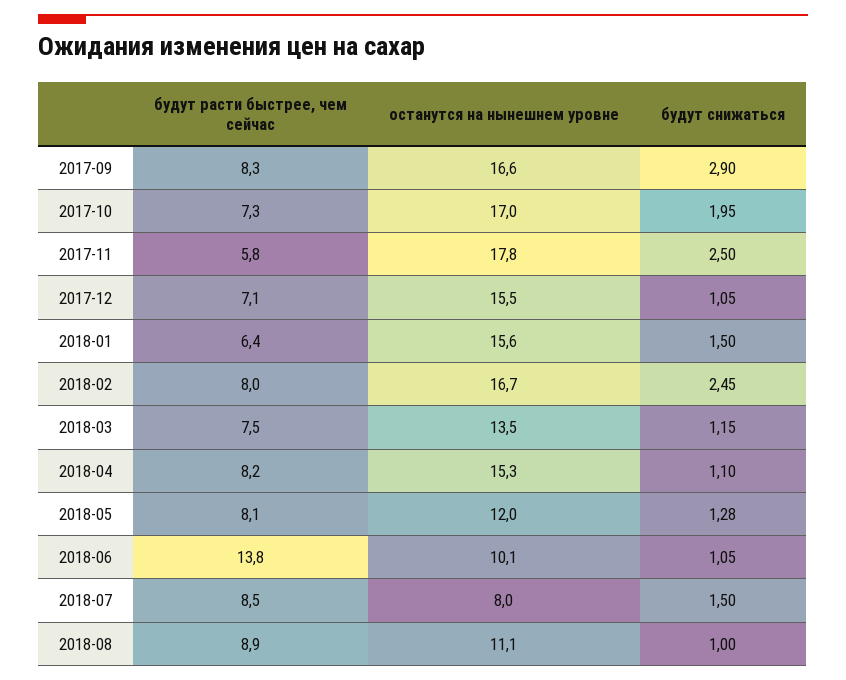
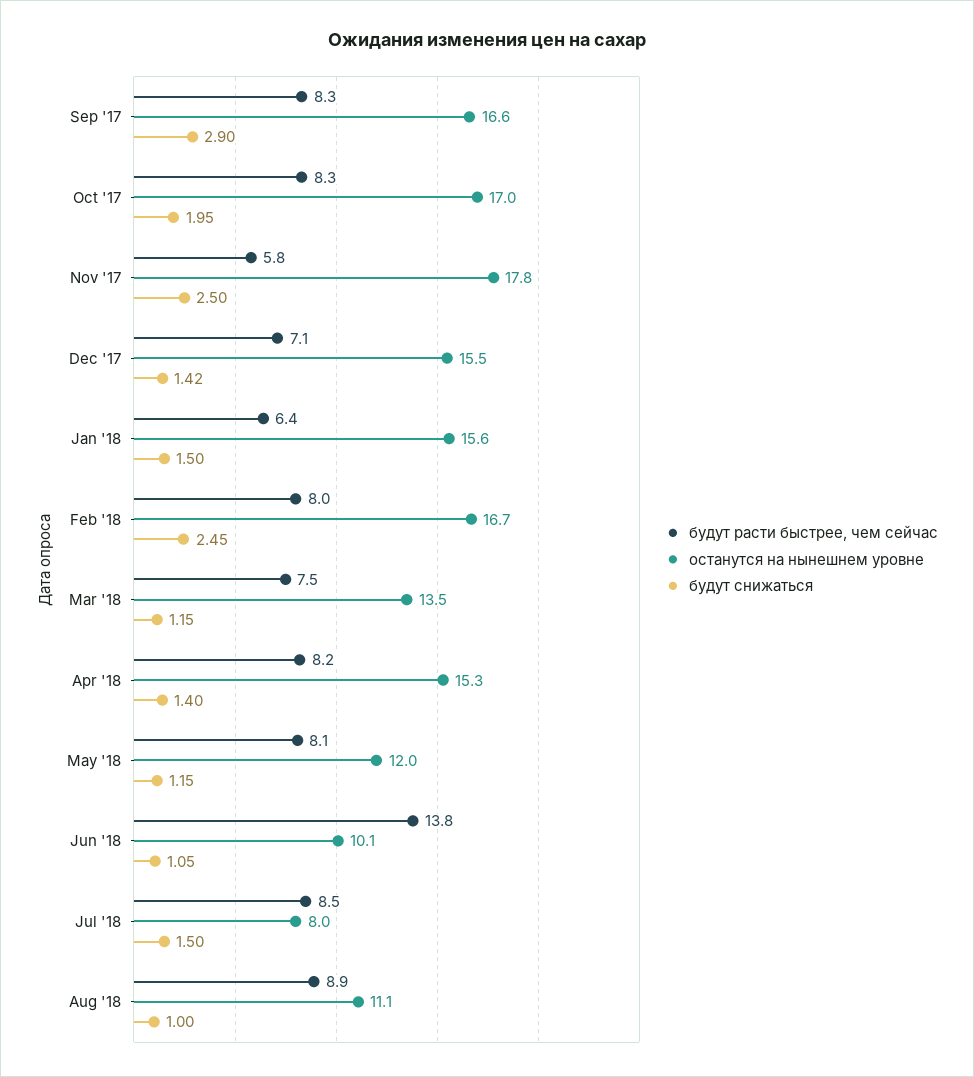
  {
    "будут расти быстрее, чем сейчас": {
      "2017-09": 8.3,
-     "2017-10": 7.3,
+     "2017-10": 8.3,
      "2017-11": 5.8,
      "2017-12": 7.1,
      "2018-01": 6.4,
      "2018-02": 8,
      "2018-03": 7.5,
      "2018-04": 8.2,
      "2018-05": 8.1,
      "2018-06": 13.8,
      "2018-07": 8.5,
      "2018-08": 8.9
    },
    "останутся на нынешнем уровне": {
      "2017-09": 16.6,
      "2017-10": 17,
      "2017-11": 17.8,
      "2017-12": 15.5,
      "2018-01": 15.6,
      "2018-02": 16.7,
      "2018-03": 13.5,
      "2018-04": 15.3,
      "2018-05": 12,
      "2018-06": 10.1,
      "2018-07": 8,
      "2018-08": 11.1
    },
    "будут снижаться": {
      "2017-09": 2.9,
      "2017-10": 1.95,
      "2017-11": 2.5,
-     "2017-12": 1.05,
+     "2017-12": 1.42,
      "2018-01": 1.5,
      "2018-02": 2.45,
      "2018-03": 1.15,
-     "2018-04": 1.1,
+     "2018-04": 1.4,
-     "2018-05": 1.28,
+     "2018-05": 1.15,
      "2018-06": 1.05,
      "2018-07": 1.5,
      "2018-08": 1
    }
  }

